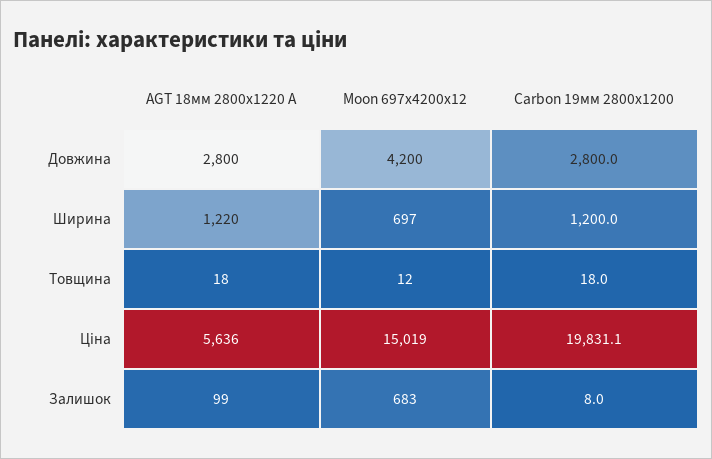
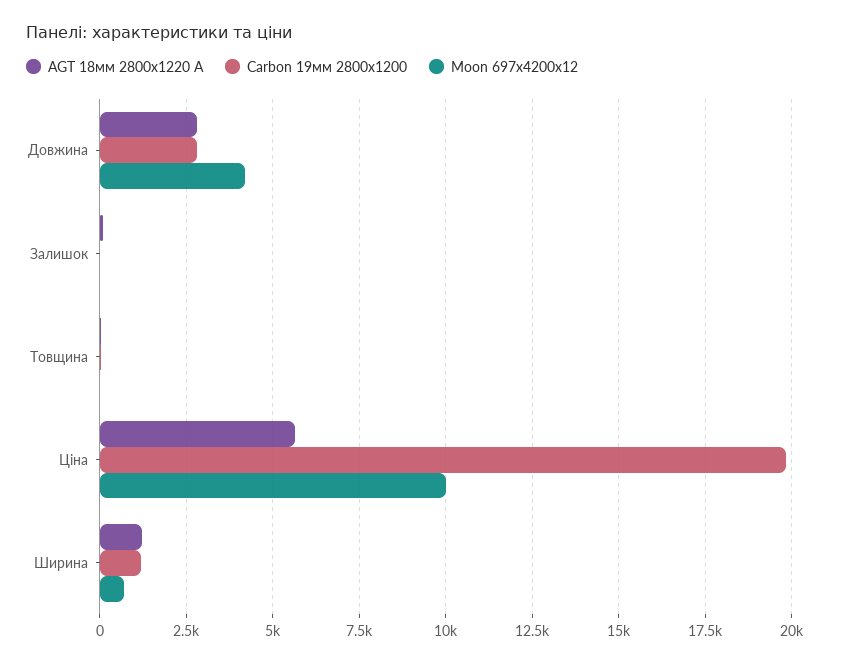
  {
    "AGT 18мм 2800x1220 A": {
      "Довжина": 2800,
      "Ширина": 1220,
      "Товщина": 18,
      "Ціна": 5636,
      "Залишок": 99
    },
    "Moon 697x4200x12": {
      "Довжина": 4200,
      "Ширина": 697,
      "Товщина": 12,
-     "Ціна": 15019,
+     "Ціна": 10000,
-     "Залишок": 683
+     "Залишок": 0
    },
    "Carbon 19мм 2800x1200": {
      "Довжина": 2800,
      "Ширина": 1200,
      "Товщина": 18,
      "Ціна": 19831.1,
      "Залишок": 8
    }
  }

